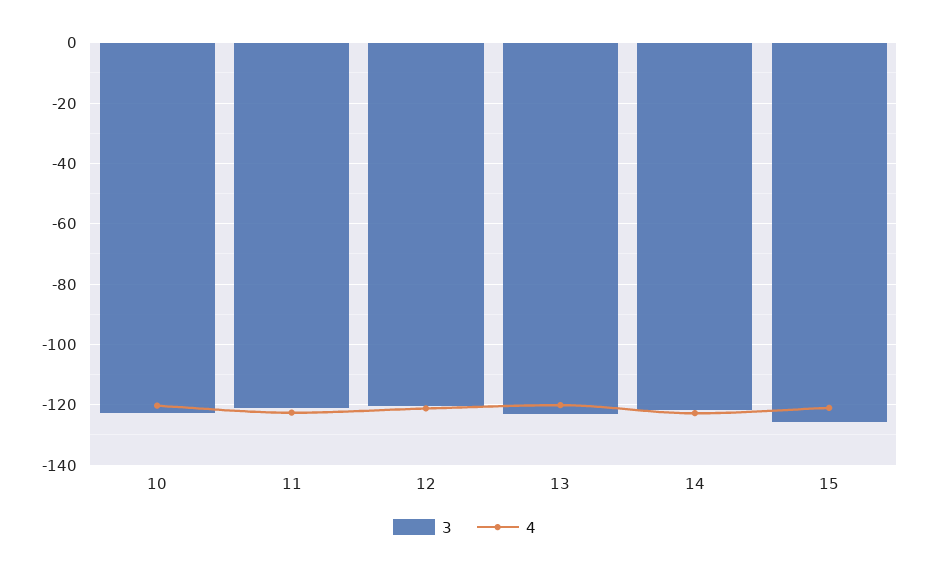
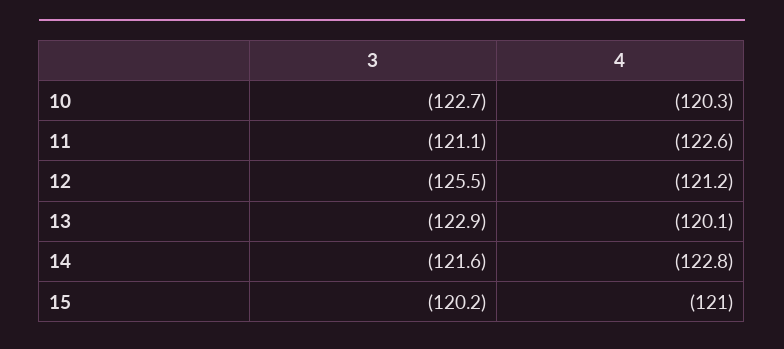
  {
    "3": {
      "10": -122.7,
      "11": -121.1,
-     "12": -120,
+     "12": -125.5,
      "13": -122.9,
      "14": -121.6,
-     "15": -126
+     "15": -120.2
    },
    "4": {
      "10": -120.3,
      "11": -122.6,
      "12": -121.2,
      "13": -120.1,
      "14": -122.8,
      "15": -121
    }
  }

